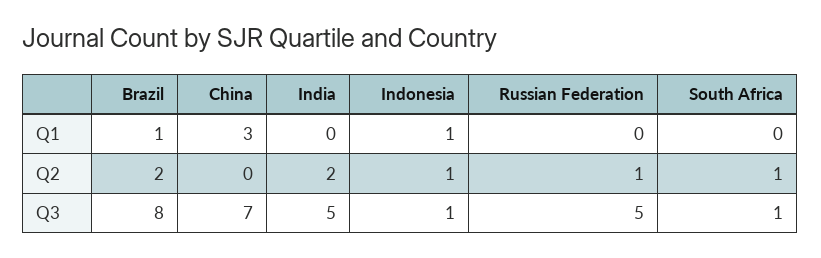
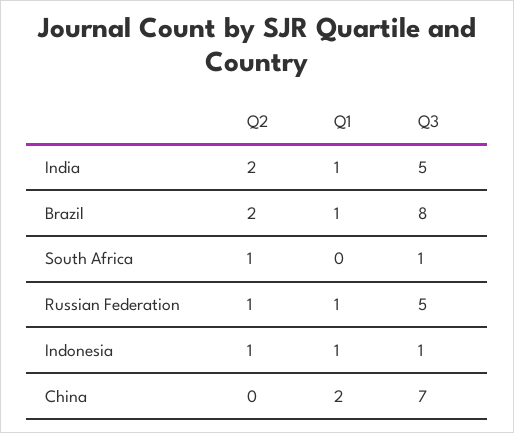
  {
    "Brazil": {
      "Q1": 1,
      "Q2": 2,
      "Q3": 8
    },
    "China": {
-     "Q1": 3,
+     "Q1": 2,
      "Q2": 0,
      "Q3": 7
    },
    "India": {
-     "Q1": 0,
+     "Q1": 1,
      "Q2": 2,
      "Q3": 5
    },
    "Indonesia": {
      "Q1": 1,
      "Q2": 1,
      "Q3": 1
    },
    "Russian Federation": {
-     "Q1": 0,
+     "Q1": 1,
      "Q2": 1,
      "Q3": 5
    },
    "South Africa": {
      "Q1": 0,
      "Q2": 1,
      "Q3": 1
    }
  }

